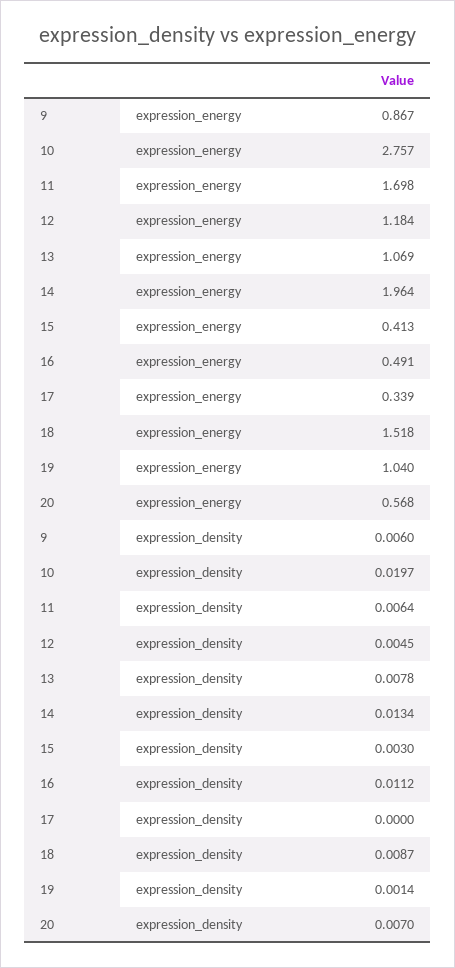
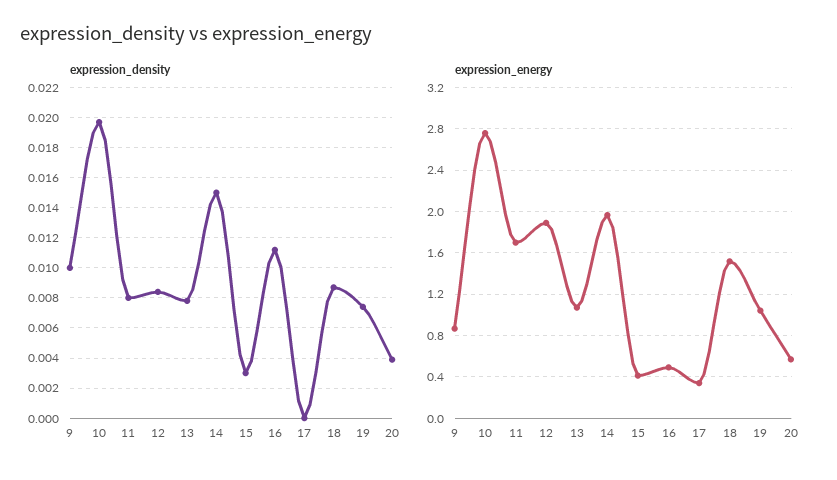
  {
    "expression_energy": {
      "9": 0.867,
      "10": 2.757,
      "11": 1.698,
-     "12": 1.184,
+     "12": 1.9,
      "13": 1.069,
      "14": 1.964,
      "15": 0.413,
      "16": 0.491,
      "17": 0.339,
      "18": 1.518,
      "19": 1.04,
      "20": 0.568
    },
    "expression_density": {
-     "9": 0.006,
+     "9": 0.01,
      "10": 0.0197,
-     "11": 0.0064,
+     "11": 0.008,
-     "12": 0.0045,
+     "12": 0.0085,
      "13": 0.0078,
-     "14": 0.0134,
+     "14": 0.015,
      "15": 0.003,
      "16": 0.0112,
      "17": 0,
      "18": 0.0087,
-     "19": 0.0014,
+     "19": 0.0075,
-     "20": 0.007
+     "20": 0.004
    }
  }

